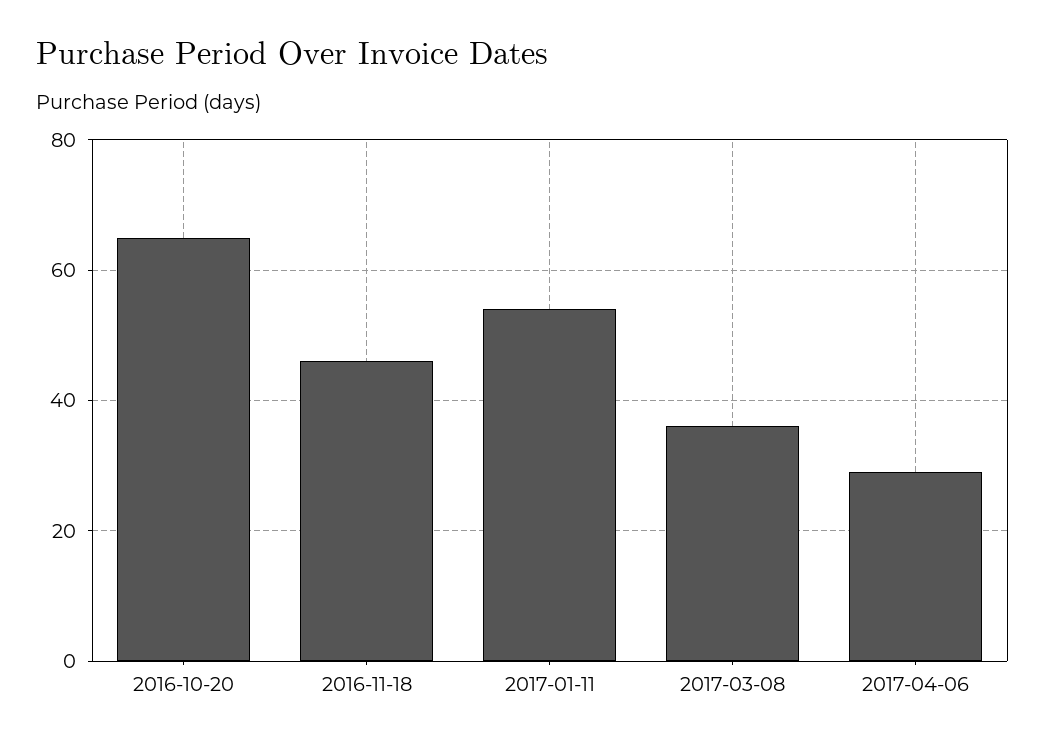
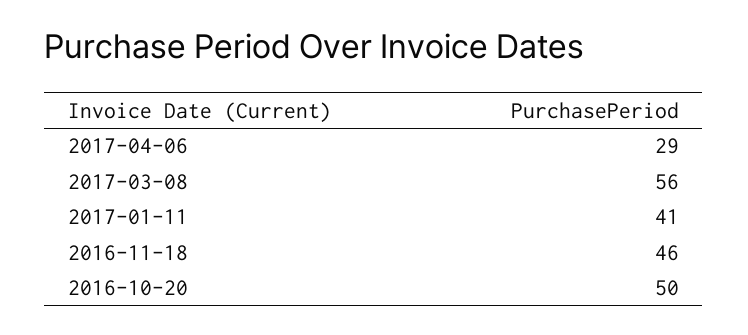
  {
-   "2016-10-20": 65,
+   "2016-10-20": 50,
    "2016-11-18": 46,
-   "2017-01-11": 55,
+   "2017-01-11": 41,
-   "2017-03-08": 35,
+   "2017-03-08": 56,
    "2017-04-06": 29
  }

